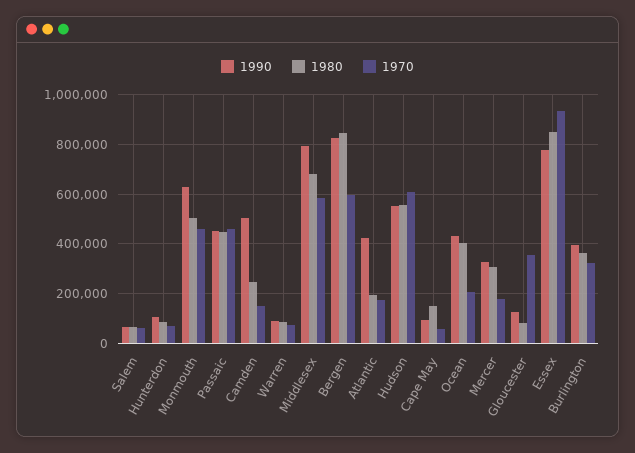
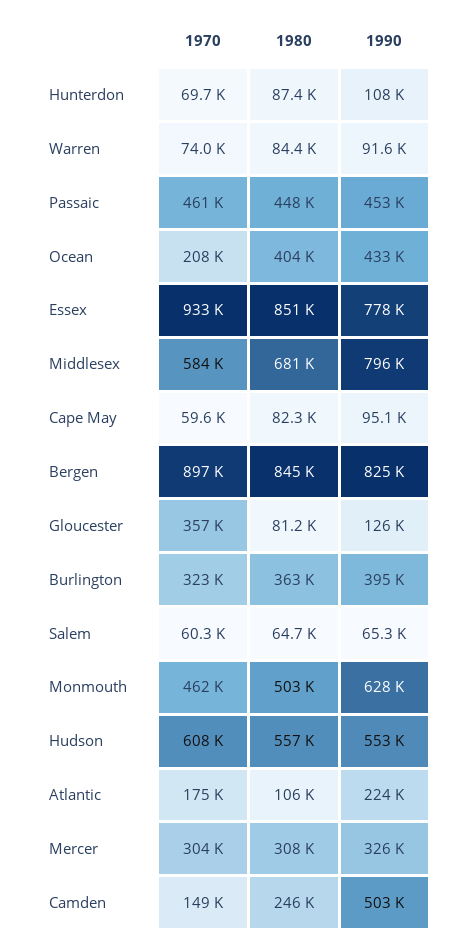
  {
    "1990": {
      "Salem": 65300,
      "Hunterdon": 108000,
      "Monmouth": 628000,
      "Passaic": 453000,
      "Camden": 503000,
      "Warren": 91600,
      "Middlesex": 796000,
      "Bergen": 825000,
-     "Atlantic": 425000,
+     "Atlantic": 224000,
      "Hudson": 553000,
      "Cape May": 95100,
      "Ocean": 433000,
      "Mercer": 326000,
      "Gloucester": 126000,
      "Essex": 778000,
      "Burlington": 395000
    },
    "1980": {
      "Salem": 64700,
      "Hunterdon": 87400,
      "Monmouth": 503000,
      "Passaic": 448000,
      "Camden": 246000,
      "Warren": 84400,
      "Middlesex": 681000,
      "Bergen": 845000,
-     "Atlantic": 200000,
+     "Atlantic": 106000,
      "Hudson": 557000,
-     "Cape May": 150000,
+     "Cape May": 82300,
      "Ocean": 404000,
      "Mercer": 308000,
      "Gloucester": 81200,
      "Essex": 851000,
      "Burlington": 363000
    },
    "1970": {
      "Salem": 60300,
      "Hunterdon": 69700,
      "Monmouth": 462000,
      "Passaic": 461000,
      "Camden": 149000,
      "Warren": 74000,
      "Middlesex": 584000,
-     "Bergen": 600000,
+     "Bergen": 897000,
      "Atlantic": 175000,
      "Hudson": 608000,
      "Cape May": 59600,
      "Ocean": 208000,
-     "Mercer": 175000,
+     "Mercer": 304000,
      "Gloucester": 357000,
      "Essex": 933000,
      "Burlington": 323000
    }
  }

